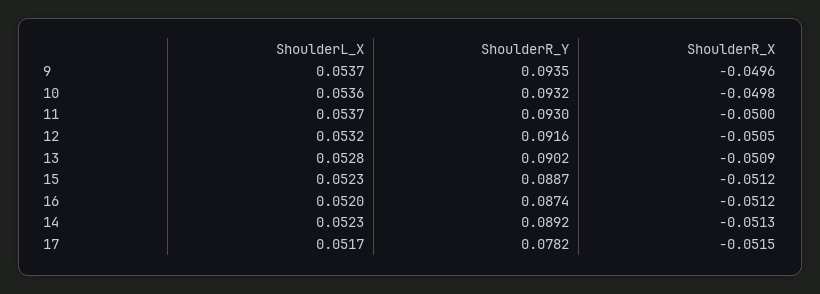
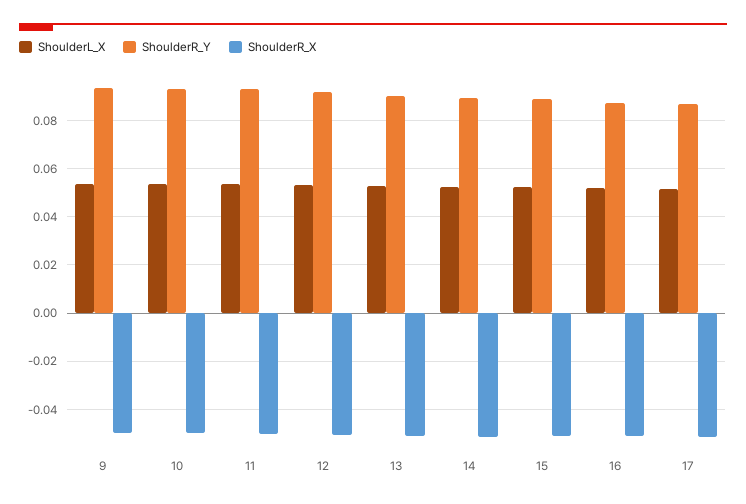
  {
    "ShoulderL_X": {
      "9": 0.0537,
      "10": 0.0536,
      "11": 0.0537,
      "12": 0.0532,
      "13": 0.0528,
      "15": 0.0523,
      "16": 0.052,
      "14": 0.0523,
      "17": 0.0517
    },
    "ShoulderR_Y": {
      "9": 0.0935,
      "10": 0.0932,
      "11": 0.093,
      "12": 0.0916,
      "13": 0.0902,
      "15": 0.0887,
      "16": 0.0874,
      "14": 0.0892,
-     "17": 0.0782
+     "17": 0.0875
    },
    "ShoulderR_X": {
      "9": -0.0496,
      "10": -0.0498,
      "11": -0.05,
      "12": -0.0505,
      "13": -0.0509,
      "15": -0.0512,
      "16": -0.0512,
      "14": -0.0513,
      "17": -0.0515
    }
  }

